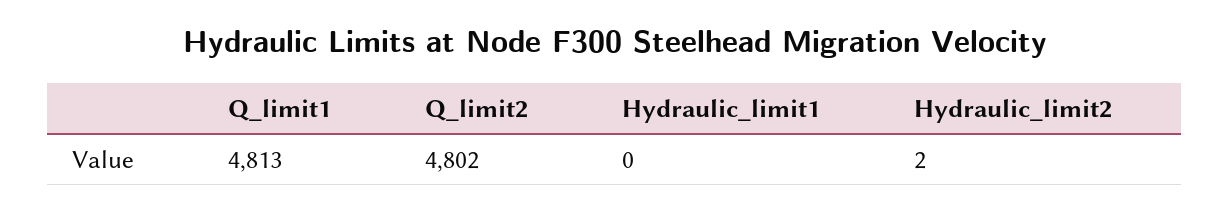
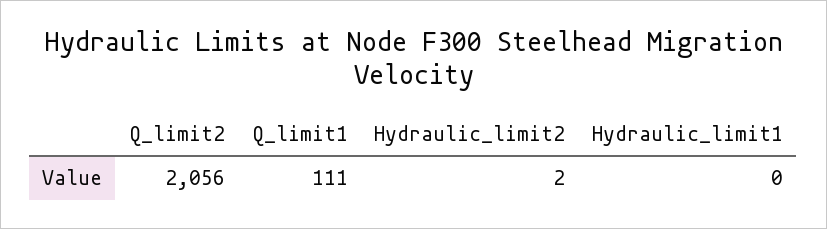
  {
-   "Q_limit1": 4813,
+   "Q_limit1": 111,
-   "Q_limit2": 4802,
+   "Q_limit2": 2056,
    "Hydraulic_limit1": 0,
    "Hydraulic_limit2": 2
  }

